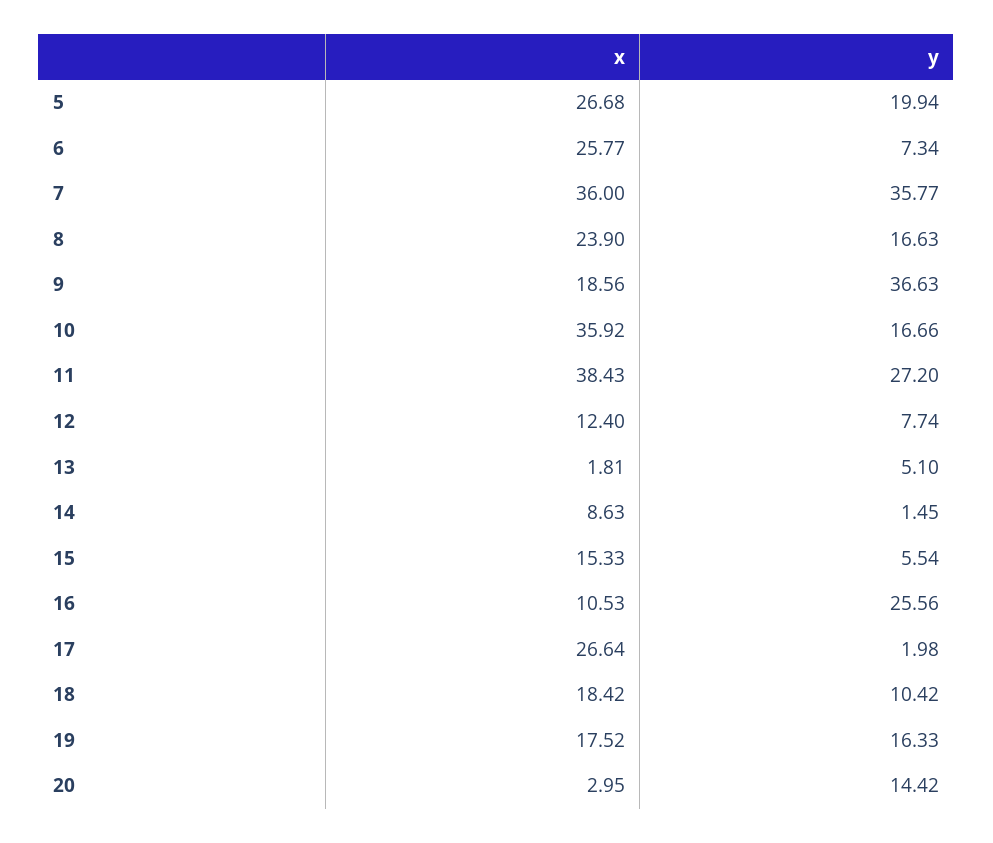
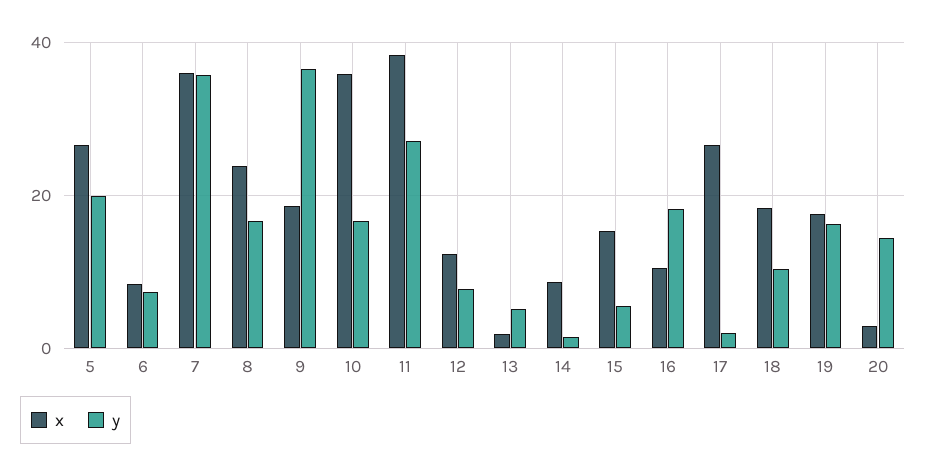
  {
    "x": {
      "5": 26.68,
-     "6": 25.77,
+     "6": 8,
      "7": 36,
      "8": 23.9,
      "9": 18.56,
      "10": 35.92,
      "11": 38.43,
      "12": 12.4,
      "13": 1.81,
      "14": 8.63,
      "15": 15.33,
      "16": 10.53,
      "17": 26.64,
      "18": 18.42,
      "19": 17.52,
      "20": 2.95
    },
    "y": {
      "5": 19.94,
      "6": 7.34,
      "7": 35.77,
      "8": 16.63,
      "9": 36.63,
      "10": 16.66,
      "11": 27.2,
      "12": 7.74,
      "13": 5.1,
      "14": 1.45,
      "15": 5.54,
-     "16": 25.56,
+     "16": 18,
      "17": 1.98,
      "18": 10.42,
      "19": 16.33,
      "20": 14.42
    }
  }

